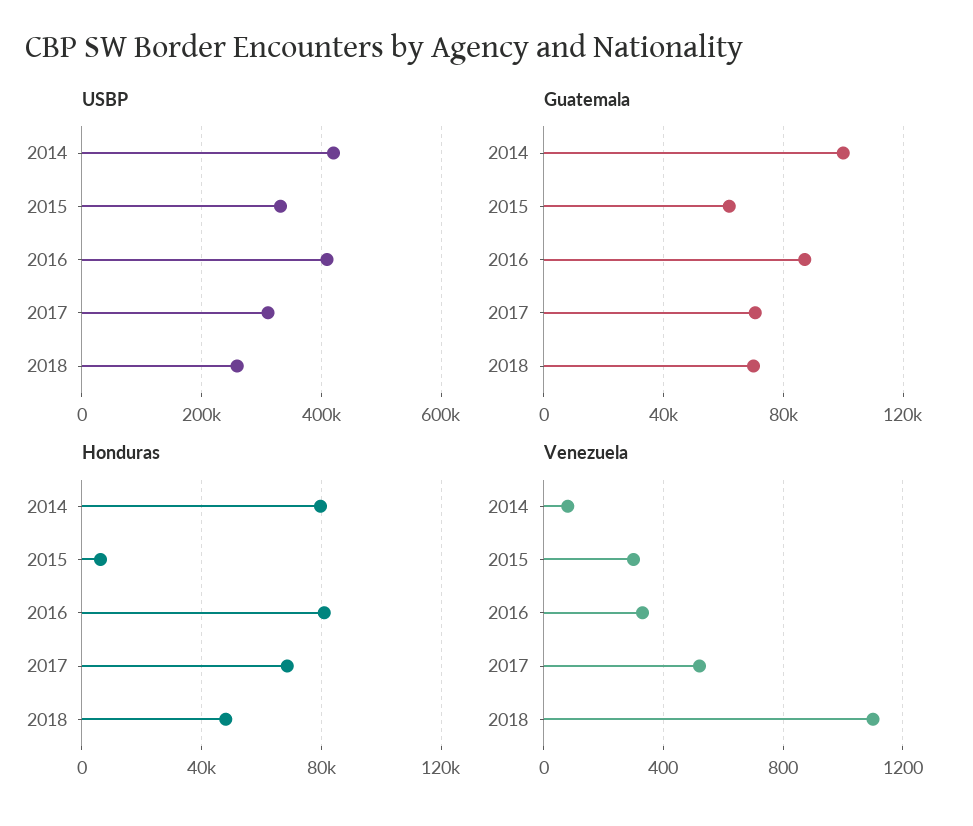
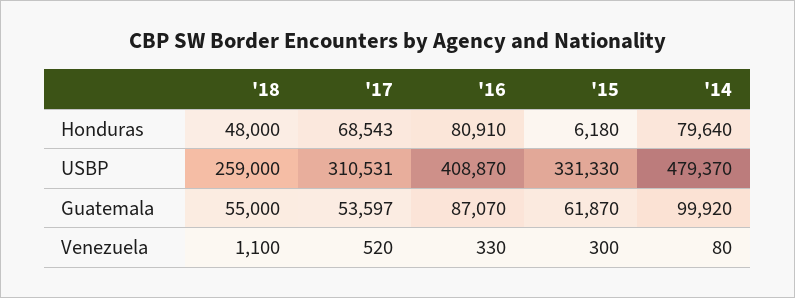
  {
    "USBP": {
-     "2014": 420000,
+     "2014": 479370,
      "2015": 331330,
      "2016": 408870,
      "2017": 310531,
      "2018": 259000
    },
    "Guatemala": {
      "2014": 99920,
      "2015": 61870,
      "2016": 87070,
-     "2017": 70000,
+     "2017": 53597,
-     "2018": 70000
+     "2018": 55000
    },
    "Honduras": {
      "2014": 79640,
      "2015": 6180,
      "2016": 80910,
      "2017": 68543,
      "2018": 48000
    },
    "Venezuela": {
      "2014": 80,
      "2015": 300,
      "2016": 330,
      "2017": 520,
      "2018": 1100
    }
  }

